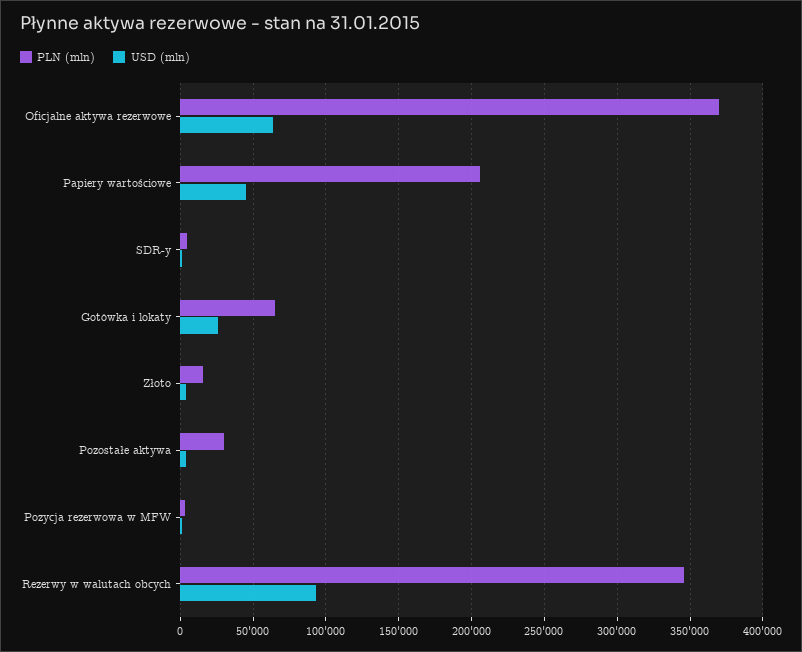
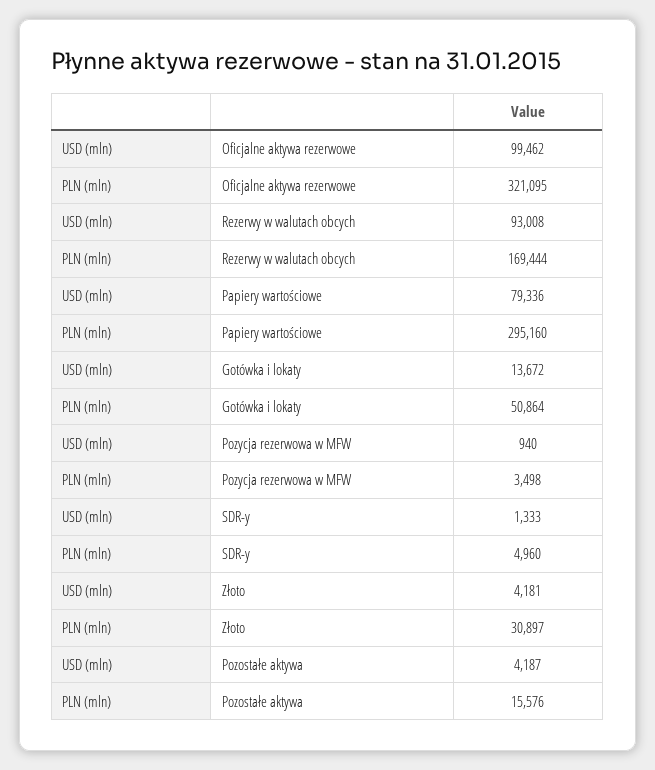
  {
    "PLN (mln)": {
-     "Oficjalne aktywa rezerwowe": 370000,
+     "Oficjalne aktywa rezerwowe": 321095,
-     "Papiery wartościowe": 205000,
+     "Papiery wartościowe": 295160,
      "SDR-y": 4960,
-     "Gotówka i lokaty": 65000,
+     "Gotówka i lokaty": 50864,
-     "Złoto": 15000,
+     "Złoto": 30897,
-     "Pozostałe aktywa": 30000,
+     "Pozostałe aktywa": 15576,
      "Pozycja rezerwowa w MFW": 3498,
-     "Rezerwy w walutach obcych": 345000
+     "Rezerwy w walutach obcych": 169444
    },
    "USD (mln)": {
-     "Oficjalne aktywa rezerwowe": 65000,
+     "Oficjalne aktywa rezerwowe": 99462,
-     "Papiery wartościowe": 45000,
+     "Papiery wartościowe": 79336,
      "SDR-y": 1333,
-     "Gotówka i lokaty": 25000,
+     "Gotówka i lokaty": 13672,
      "Złoto": 4181,
      "Pozostałe aktywa": 4187,
      "Pozycja rezerwowa w MFW": 940,
      "Rezerwy w walutach obcych": 93008
    }
  }

